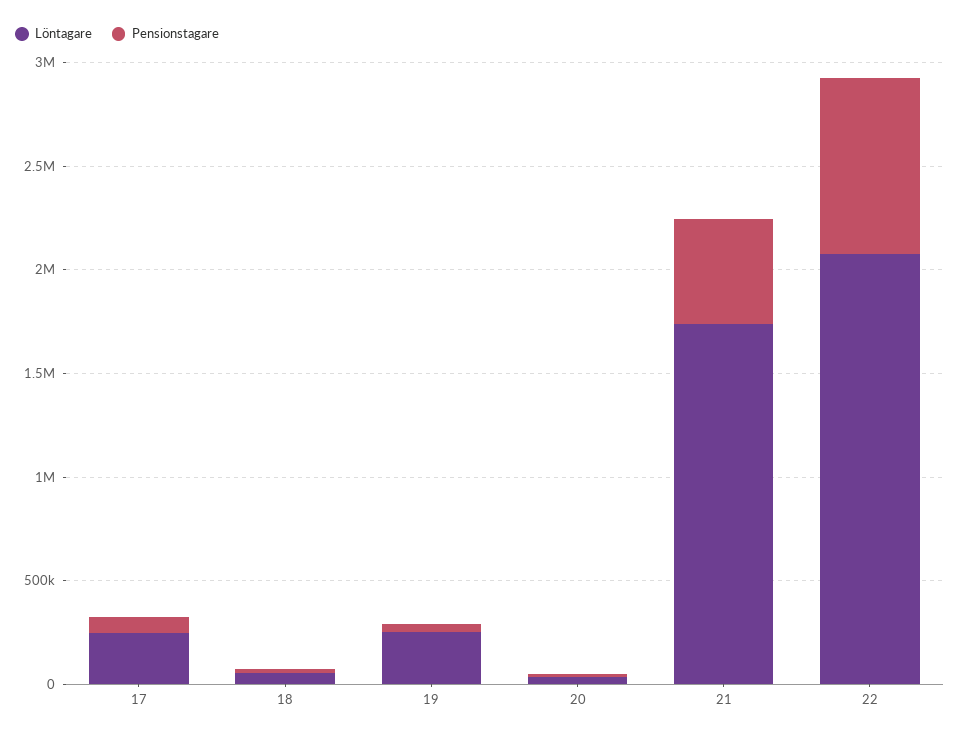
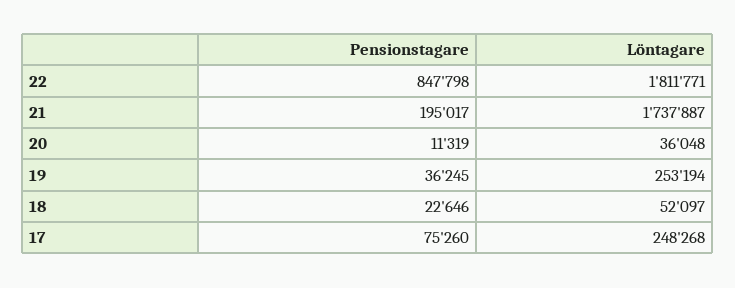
  {
    "Löntagare": {
      "17": 248268,
      "18": 52097,
      "19": 253194,
      "20": 36048,
      "21": 1737887,
-     "22": 2100000
+     "22": 1811771
    },
    "Pensionstagare": {
      "17": 75260,
      "18": 22646,
      "19": 36245,
      "20": 11319,
-     "21": 500000,
+     "21": 195017,
      "22": 847798
    }
  }

